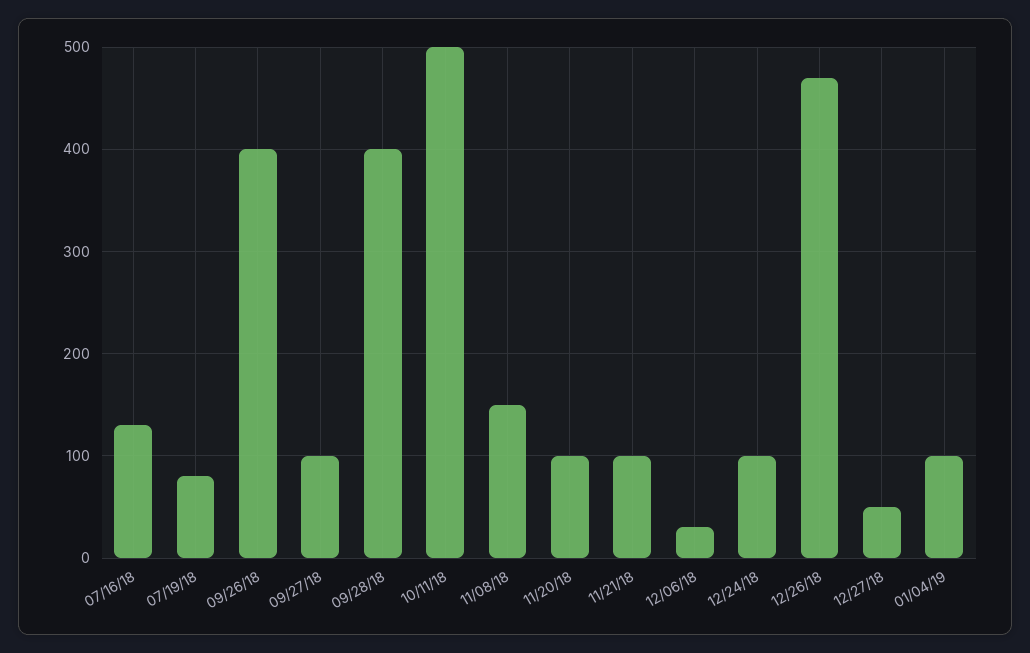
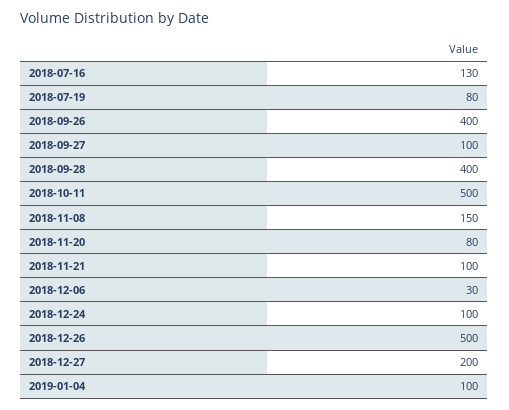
  {
    "07/16/18": 130,
    "07/19/18": 80,
    "09/26/18": 400,
    "09/27/18": 100,
    "09/28/18": 400,
    "10/11/18": 500,
    "11/08/18": 150,
-   "11/20/18": 100,
+   "11/20/18": 80,
    "11/21/18": 100,
    "12/06/18": 30,
    "12/24/18": 100,
-   "12/26/18": 470,
+   "12/26/18": 500,
-   "12/27/18": 50,
+   "12/27/18": 200,
    "01/04/19": 100
  }

